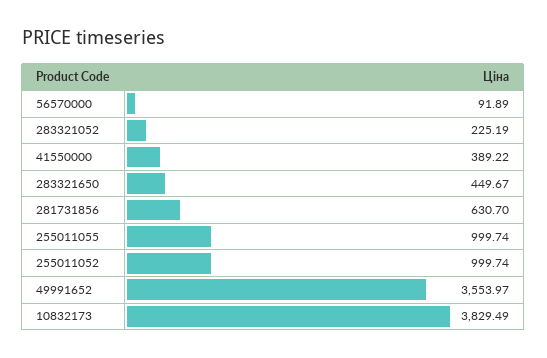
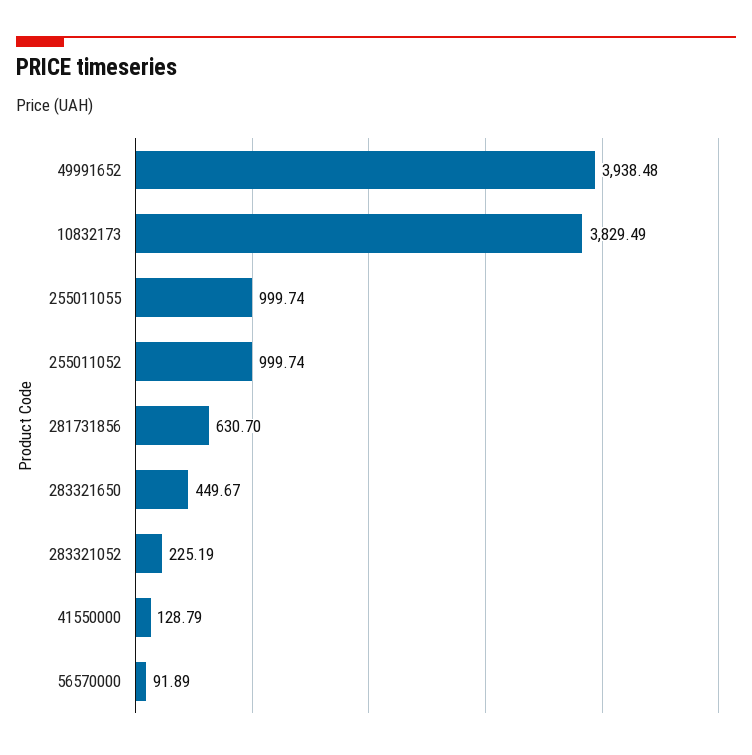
  {
    "56570000": 91.89,
    "283321052": 225.19,
-   "41550000": 389.22,
+   "41550000": 128.79,
    "283321650": 449.67,
    "281731856": 630.7,
    "255011055": 999.74,
    "255011052": 999.74,
-   "49991652": 3553.97,
+   "49991652": 3938.48,
    "10832173": 3829.49
  }

